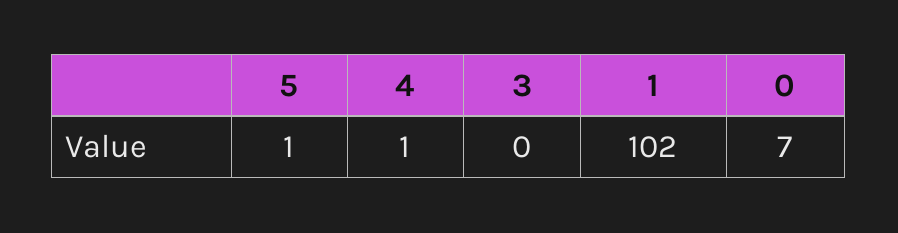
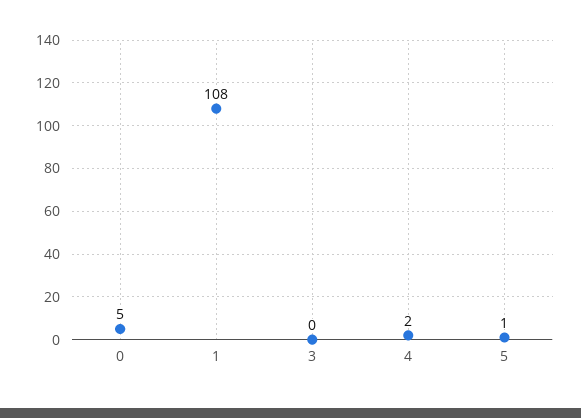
  {
    "5": 1,
-   "4": 1,
+   "4": 2,
    "3": 0,
-   "1": 102,
+   "1": 108,
-   "0": 7
+   "0": 5
  }

